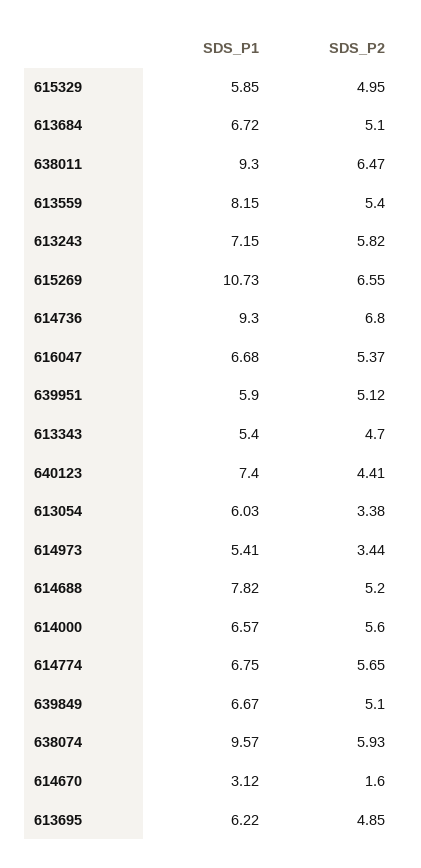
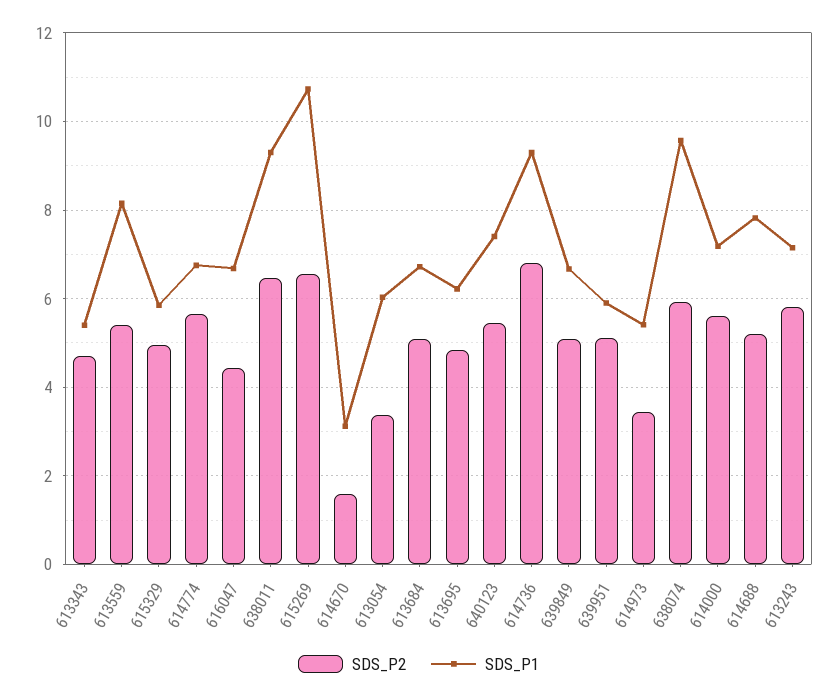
  {
    "SDS_P1": {
      "615329": 5.85,
      "613684": 6.72,
      "638011": 9.3,
      "613559": 8.15,
      "613243": 7.15,
      "615269": 10.73,
      "614736": 9.3,
      "616047": 6.68,
      "639951": 5.9,
      "613343": 5.4,
      "640123": 7.4,
      "613054": 6.03,
      "614973": 5.41,
      "614688": 7.82,
-     "614000": 6.57,
+     "614000": 7.2,
      "614774": 6.75,
      "639849": 6.67,
      "638074": 9.57,
      "614670": 3.12,
      "613695": 6.22
    },
    "SDS_P2": {
      "615329": 4.95,
      "613684": 5.1,
      "638011": 6.47,
      "613559": 5.4,
      "613243": 5.82,
      "615269": 6.55,
      "614736": 6.8,
-     "616047": 5.37,
+     "616047": 4.4,
      "639951": 5.12,
      "613343": 4.7,
-     "640123": 4.41,
+     "640123": 5.4,
      "613054": 3.38,
      "614973": 3.44,
      "614688": 5.2,
      "614000": 5.6,
      "614774": 5.65,
      "639849": 5.1,
      "638074": 5.93,
      "614670": 1.6,
      "613695": 4.85
    }
  }

